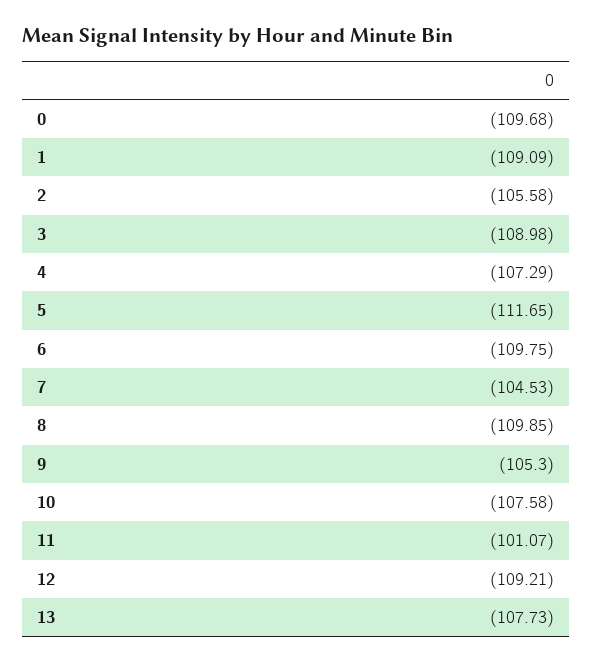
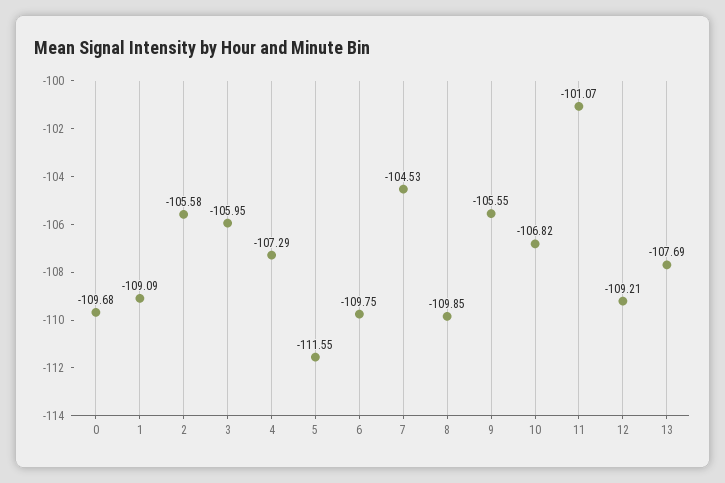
  {
    "0": -109.68,
    "1": -109.09,
    "2": -105.58,
-   "3": -108.98,
+   "3": -105.95,
    "4": -107.29,
-   "5": -111.65,
+   "5": -111.55,
    "6": -109.75,
    "7": -104.53,
    "8": -109.85,
-   "9": -105.3,
+   "9": -105.55,
-   "10": -107.58,
+   "10": -106.82,
    "11": -101.07,
    "12": -109.21,
-   "13": -107.73
+   "13": -107.69
  }

